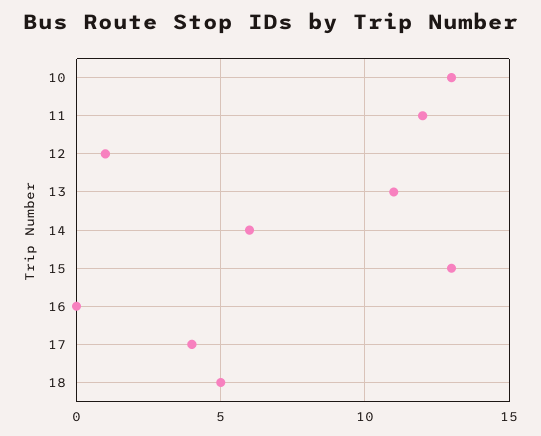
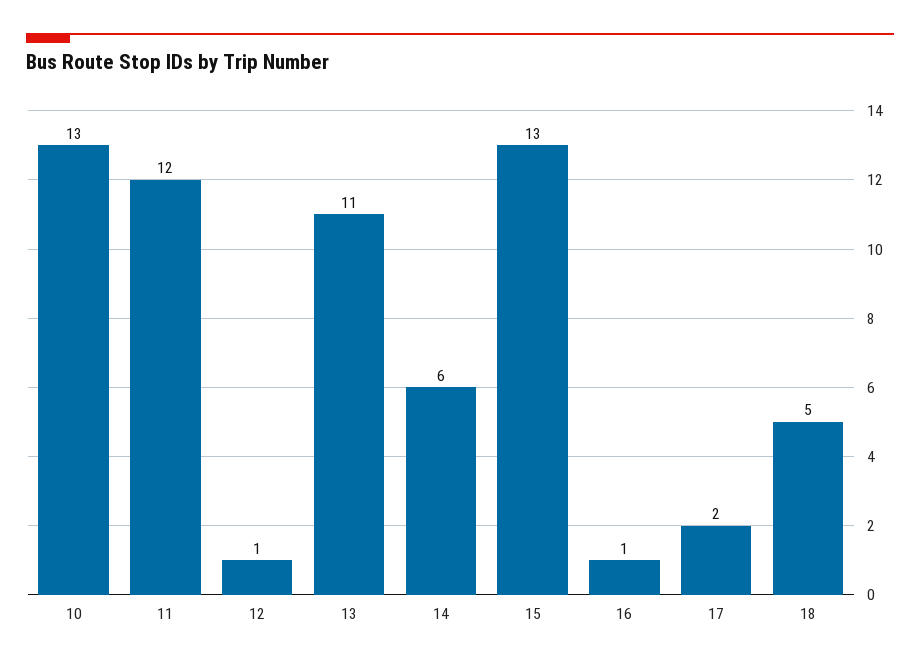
  {
    "10": 13,
    "11": 12,
    "12": 1,
    "13": 11,
    "14": 6,
    "15": 13,
-   "16": 0,
+   "16": 1,
-   "17": 4,
+   "17": 2,
    "18": 5
  }

